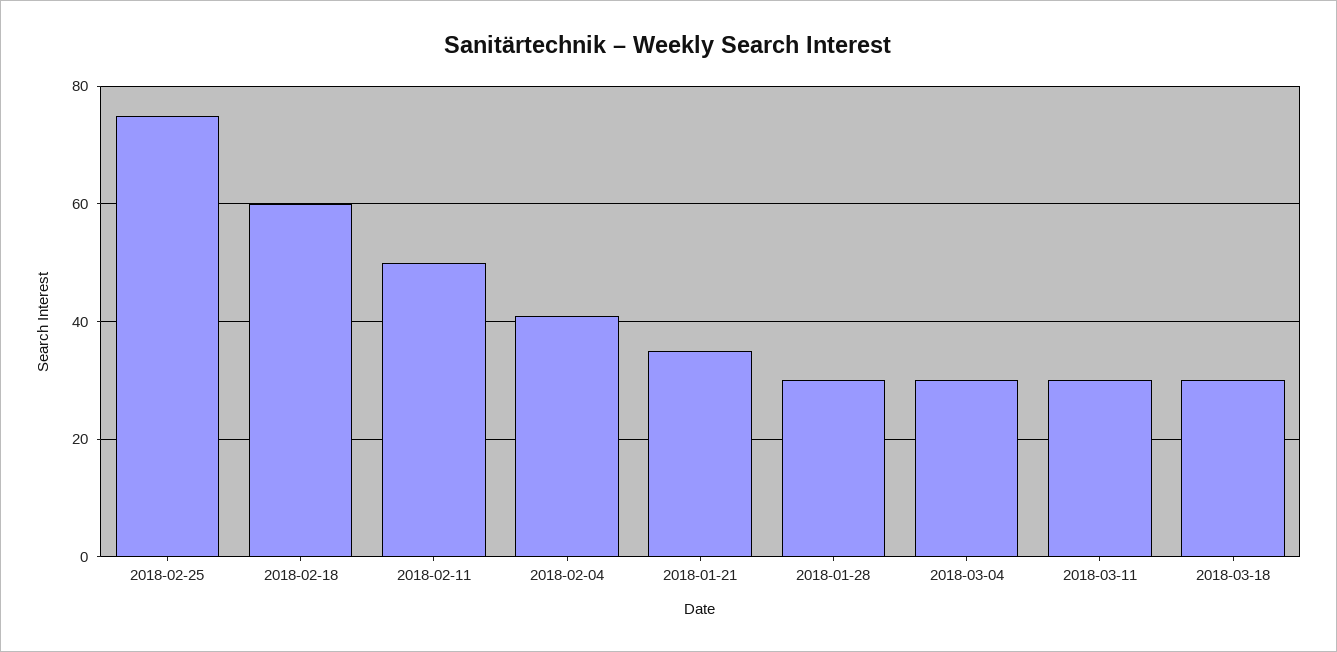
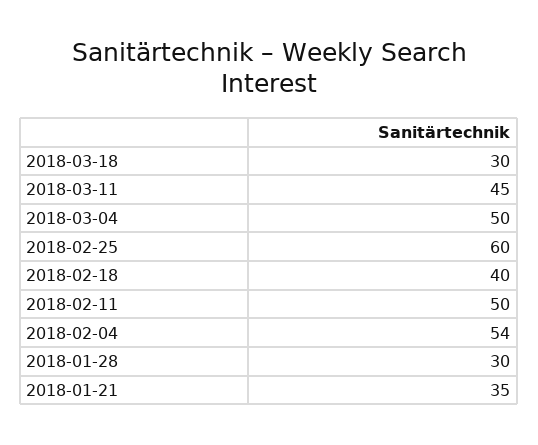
  {
-   "2018-02-25": 75,
+   "2018-02-25": 60,
-   "2018-02-18": 60,
+   "2018-02-18": 40,
    "2018-02-11": 50,
-   "2018-02-04": 40,
+   "2018-02-04": 54,
    "2018-01-21": 35,
    "2018-01-28": 30,
-   "2018-03-04": 30,
+   "2018-03-04": 50,
-   "2018-03-11": 30,
+   "2018-03-11": 45,
    "2018-03-18": 30
  }

